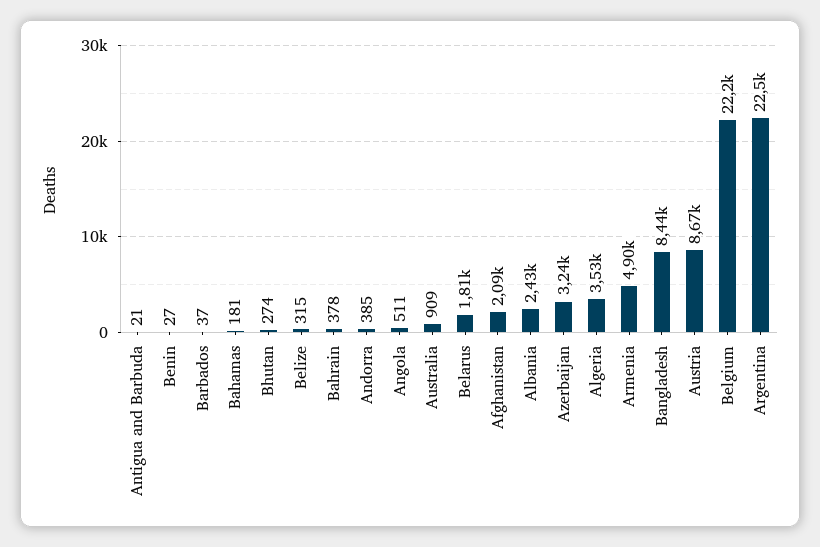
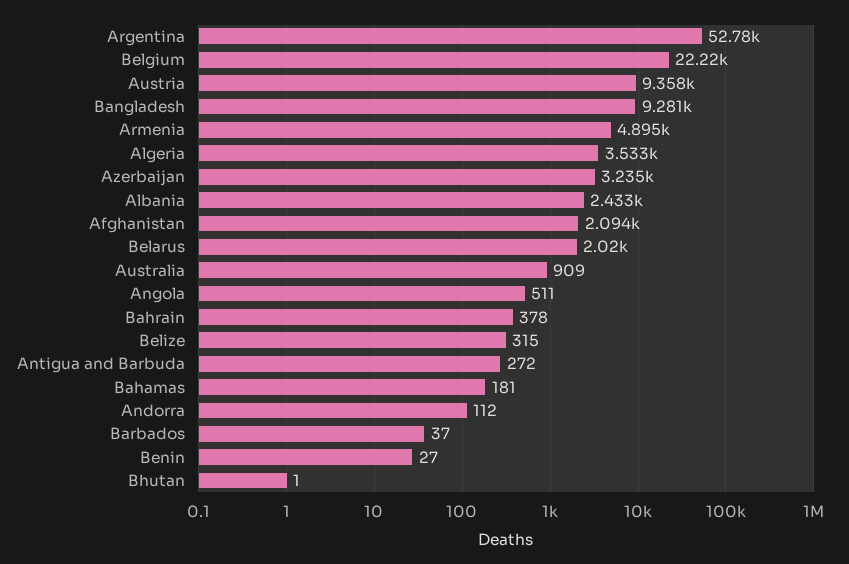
  {
-   "Antigua and Barbuda": 21,
+   "Antigua and Barbuda": 272,
    "Benin": 27,
    "Barbados": 37,
    "Bahamas": 181,
-   "Bhutan": 274,
+   "Bhutan": 1,
    "Belize": 315,
    "Bahrain": 378,
-   "Andorra": 385,
+   "Andorra": 112,
    "Angola": 511,
    "Australia": 909,
-   "Belarus": 1810,
+   "Belarus": 2020,
    "Afghanistan": 2094,
    "Albania": 2433,
    "Azerbaijan": 3235,
    "Algeria": 3533,
    "Armenia": 4895,
-   "Bangladesh": 8440,
+   "Bangladesh": 9281,
-   "Austria": 8670,
+   "Austria": 9358,
    "Belgium": 22220,
-   "Argentina": 22500
+   "Argentina": 52780
  }

